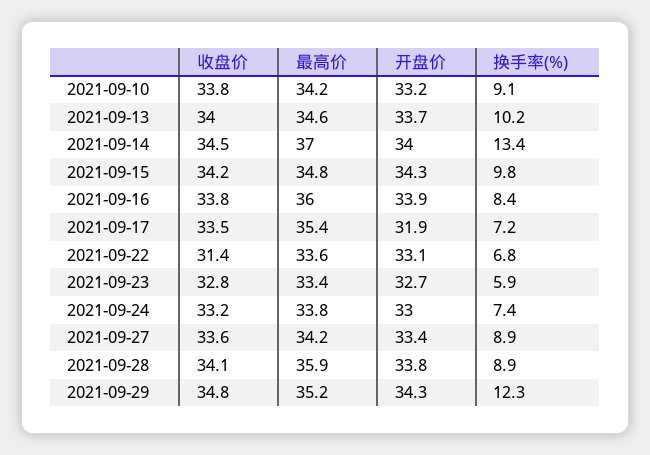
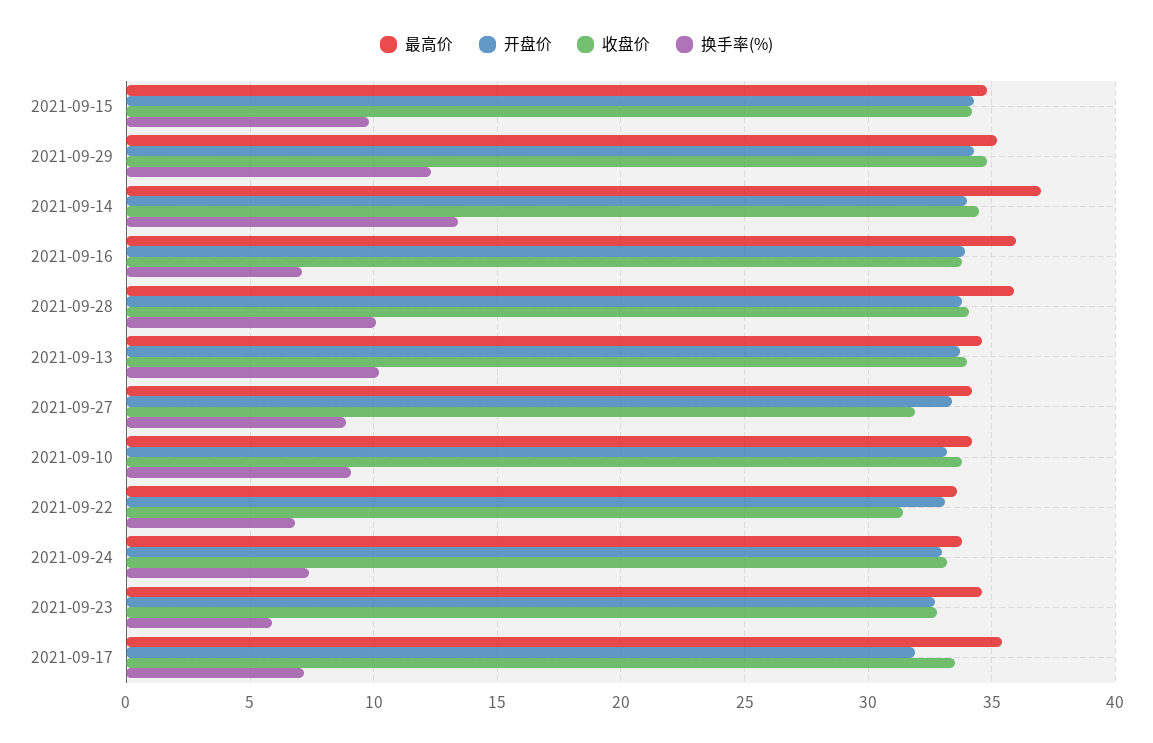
  {
    "收盘价": {
      "2021-09-10": 33.8,
      "2021-09-13": 34,
      "2021-09-14": 34.5,
      "2021-09-15": 34.2,
      "2021-09-16": 33.8,
      "2021-09-17": 33.5,
      "2021-09-22": 31.4,
      "2021-09-23": 32.8,
      "2021-09-24": 33.2,
-     "2021-09-27": 33.6,
+     "2021-09-27": 32,
      "2021-09-28": 34.1,
      "2021-09-29": 34.8
    },
    "最高价": {
      "2021-09-10": 34.2,
      "2021-09-13": 34.6,
      "2021-09-14": 37,
      "2021-09-15": 34.8,
      "2021-09-16": 36,
      "2021-09-17": 35.4,
      "2021-09-22": 33.6,
-     "2021-09-23": 33.4,
+     "2021-09-23": 34.5,
      "2021-09-24": 33.8,
      "2021-09-27": 34.2,
      "2021-09-28": 35.9,
      "2021-09-29": 35.2
    },
    "开盘价": {
      "2021-09-10": 33.2,
      "2021-09-13": 33.7,
      "2021-09-14": 34,
      "2021-09-15": 34.3,
      "2021-09-16": 33.9,
      "2021-09-17": 31.9,
      "2021-09-22": 33.1,
      "2021-09-23": 32.7,
      "2021-09-24": 33,
      "2021-09-27": 33.4,
      "2021-09-28": 33.8,
      "2021-09-29": 34.3
    },
    "换手率(%)": {
      "2021-09-10": 9.1,
      "2021-09-13": 10.2,
      "2021-09-14": 13.4,
      "2021-09-15": 9.8,
-     "2021-09-16": 8.4,
+     "2021-09-16": 7,
      "2021-09-17": 7.2,
      "2021-09-22": 6.8,
      "2021-09-23": 5.9,
      "2021-09-24": 7.4,
      "2021-09-27": 8.9,
-     "2021-09-28": 8.9,
+     "2021-09-28": 10,
      "2021-09-29": 12.3
    }
  }

